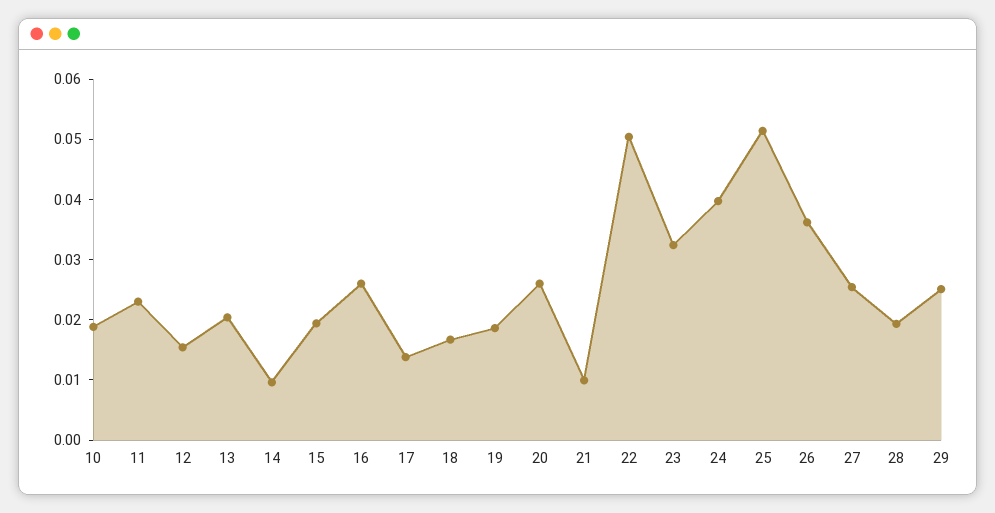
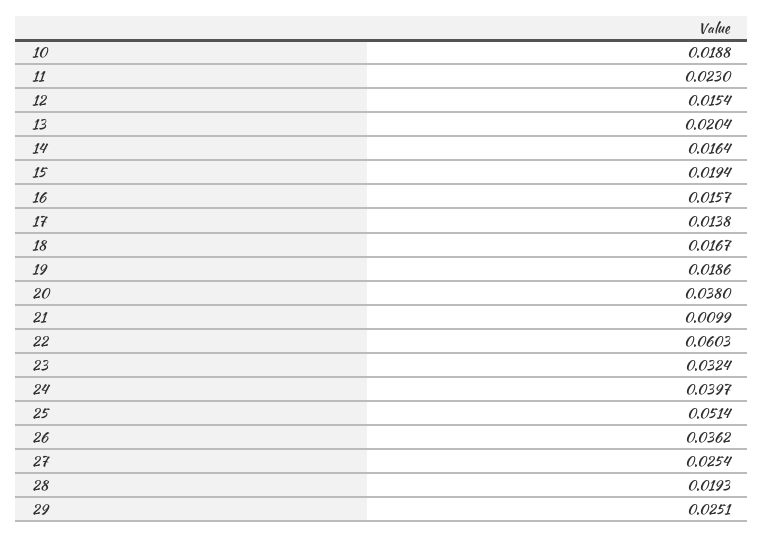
  {
    "10": 0.0188,
    "11": 0.023,
    "12": 0.0154,
    "13": 0.0204,
-   "14": 0.01,
+   "14": 0.0164,
    "15": 0.0194,
-   "16": 0.026,
+   "16": 0.0157,
    "17": 0.0138,
    "18": 0.0167,
    "19": 0.0186,
-   "20": 0.026,
+   "20": 0.038,
    "21": 0.0099,
-   "22": 0.05,
+   "22": 0.0603,
    "23": 0.0324,
    "24": 0.0397,
    "25": 0.0514,
    "26": 0.0362,
    "27": 0.0254,
    "28": 0.0193,
    "29": 0.0251
  }

